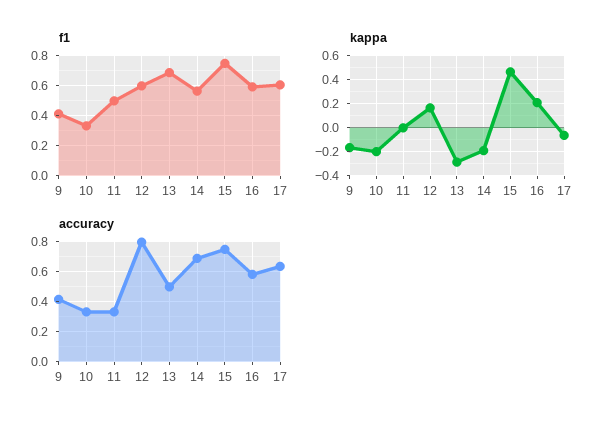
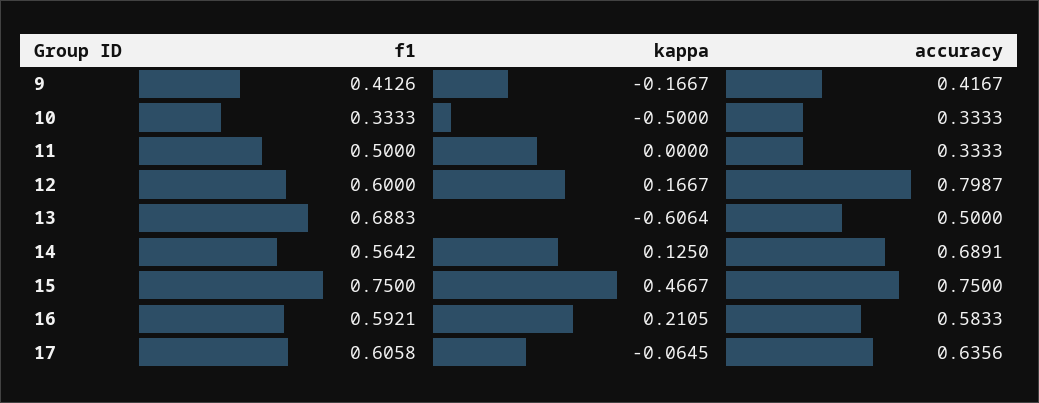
  {
    "f1": {
      "9": 0.4126,
      "10": 0.3333,
      "11": 0.5,
      "12": 0.6,
      "13": 0.6883,
      "14": 0.5642,
      "15": 0.75,
      "16": 0.5921,
      "17": 0.6058
    },
    "kappa": {
      "9": -0.1667,
-     "10": -0.2,
+     "10": -0.5,
      "11": 0,
      "12": 0.1667,
-     "13": -0.3,
+     "13": -0.6064,
-     "14": -0.2,
+     "14": 0.125,
      "15": 0.4667,
      "16": 0.2105,
      "17": -0.0645
    },
    "accuracy": {
      "9": 0.4167,
      "10": 0.3333,
      "11": 0.3333,
      "12": 0.7987,
      "13": 0.5,
      "14": 0.6891,
      "15": 0.75,
      "16": 0.5833,
      "17": 0.6356
    }
  }

